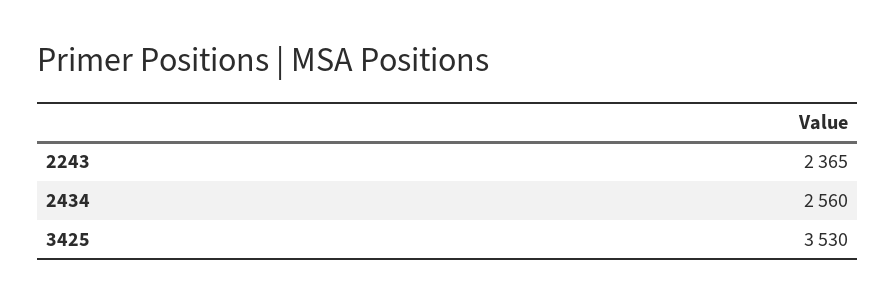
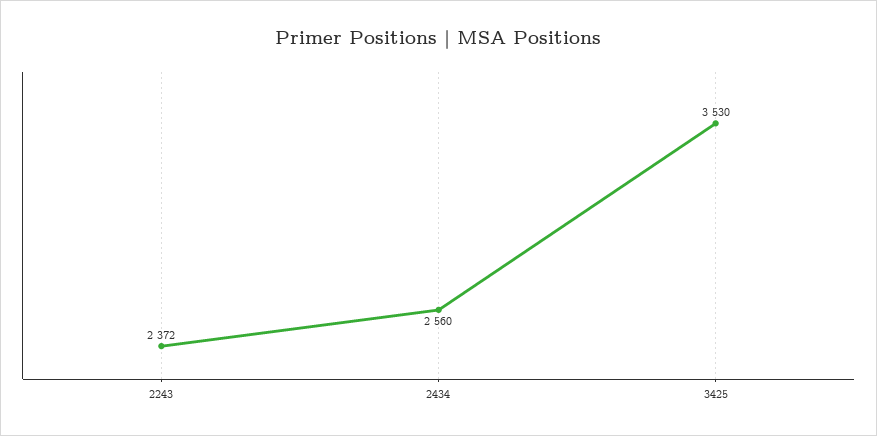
  {
-   "2243": 2365,
+   "2243": 2372,
    "2434": 2560,
    "3425": 3530
  }

